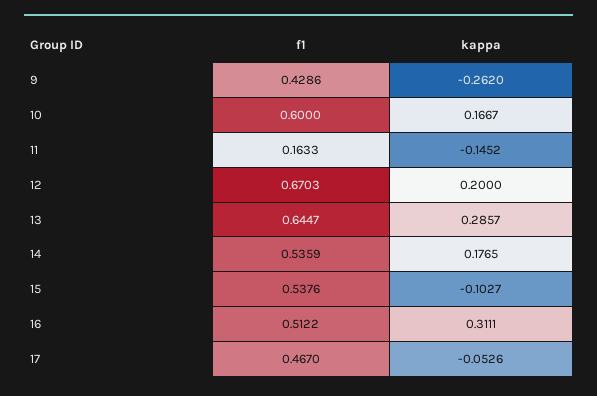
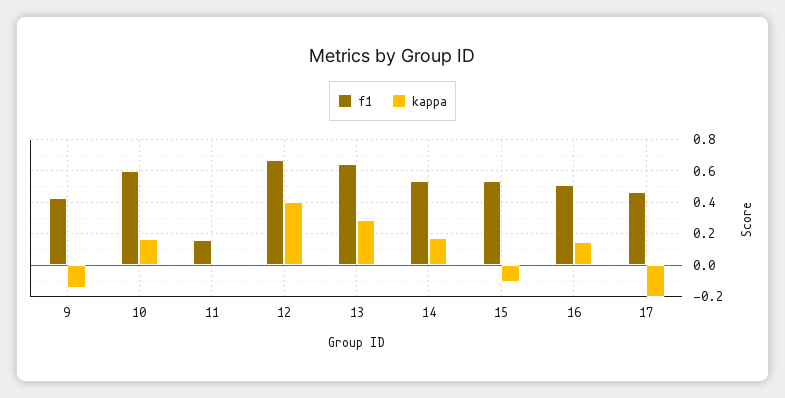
  {
    "f1": {
      "9": 0.4286,
      "10": 0.6,
      "11": 0.1633,
      "12": 0.6703,
      "13": 0.6447,
      "14": 0.5359,
      "15": 0.5376,
      "16": 0.5122,
      "17": 0.467
    },
    "kappa": {
-     "9": -0.262,
+     "9": -0.15,
      "10": 0.1667,
-     "11": -0.1452,
+     "11": 0,
-     "12": 0.2,
+     "12": 0.4,
      "13": 0.2857,
      "14": 0.1765,
      "15": -0.1027,
-     "16": 0.3111,
+     "16": 0.15,
-     "17": -0.0526
+     "17": -0.2
    }
  }

